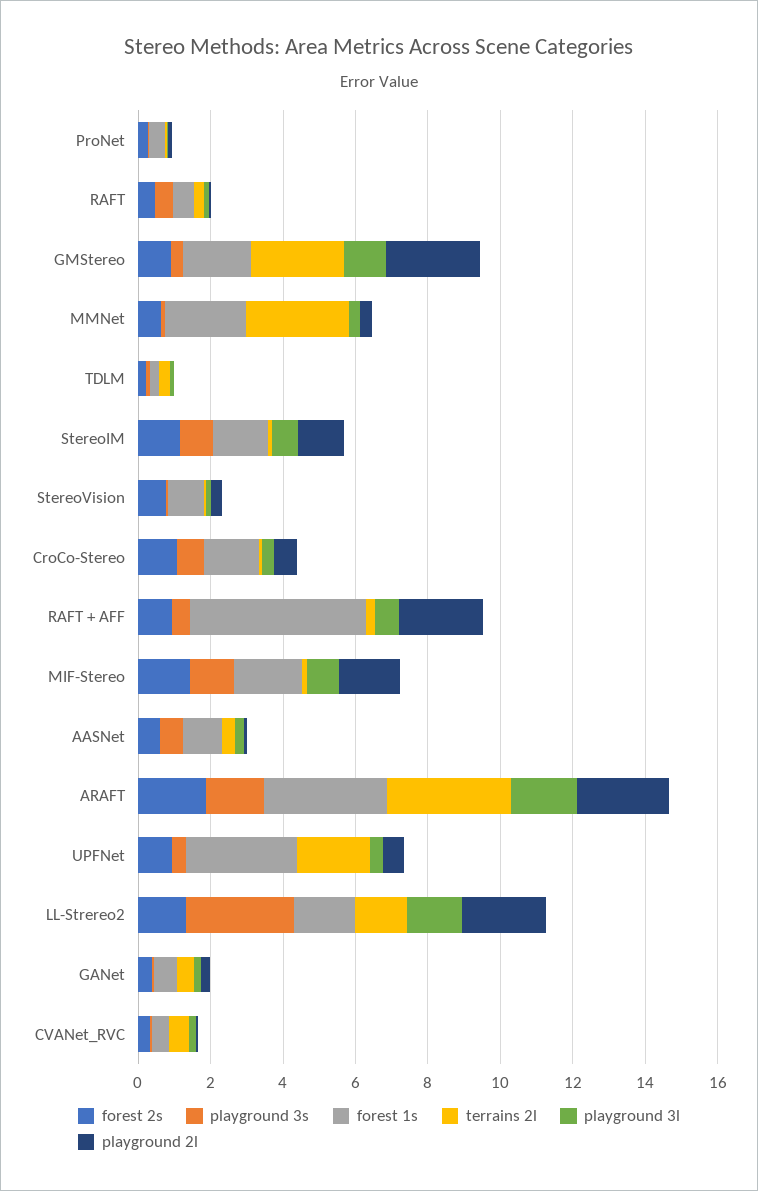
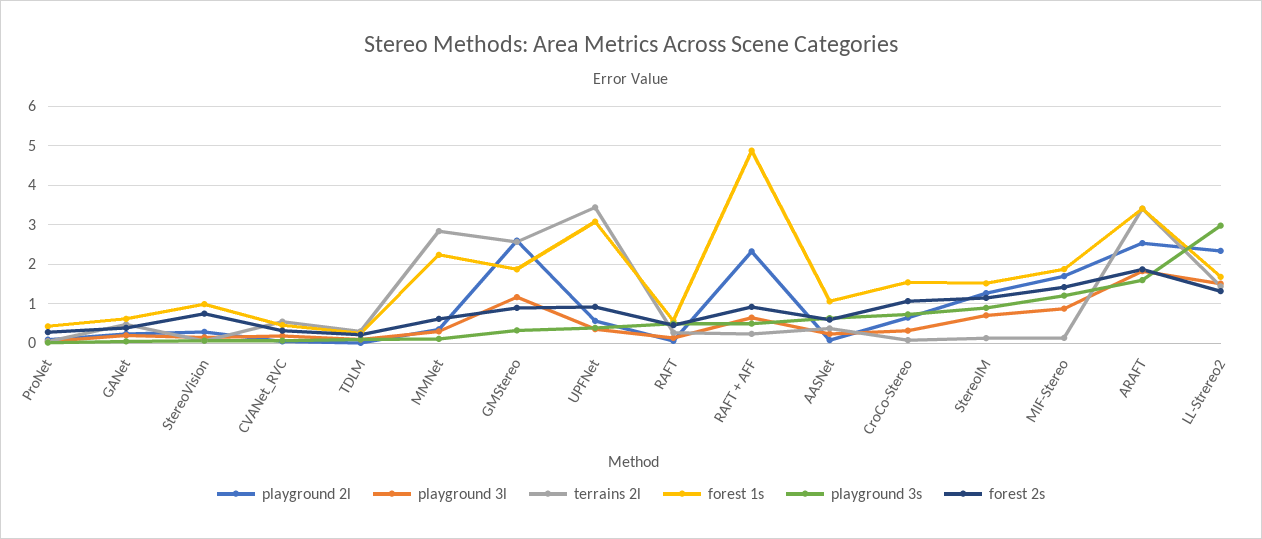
  {
    "forest 2s": {
      "ProNet": 0.2,
      "RAFT": 0.4,
      "GMStereo": 1,
      "MMNet": 0.6,
      "TDLM": 0.2,
      "StereoIM": 1.2,
      "StereoVision": 0.8,
      "CroCo-Stereo": 1,
      "RAFT + AFF": 1,
      "MIF-Stereo": 1.4,
      "AASNet": 0.6,
      "ARAFT": 1.8,
      "UPFNet": 1,
      "LL-Strereo2": 1.4,
      "GANet": 0.4,
      "CVANet_RVC": 0.4
    },
    "playground 3s": {
      "ProNet": 0,
      "RAFT": 0.6,
      "GMStereo": 0.4,
      "MMNet": 0.2,
      "TDLM": 0.2,
      "StereoIM": 1,
      "StereoVision": 0,
      "CroCo-Stereo": 0.8,
      "RAFT + AFF": 0.6,
      "MIF-Stereo": 1.2,
      "AASNet": 0.6,
      "ARAFT": 1.6,
      "UPFNet": 0.4,
      "LL-Strereo2": 3,
      "GANet": 0,
      "CVANet_RVC": 0
    },
    "forest 1s": {
      "ProNet": 0.4,
      "RAFT": 0.6,
      "GMStereo": 1.8,
      "MMNet": 2.2,
      "TDLM": 0.2,
      "StereoIM": 1.6,
      "StereoVision": 1,
      "CroCo-Stereo": 1.6,
      "RAFT + AFF": 4.8,
      "MIF-Stereo": 1.8,
      "AASNet": 1,
      "ARAFT": 3.4,
      "UPFNet": 3,
      "LL-Strereo2": 1.6,
      "GANet": 0.6,
      "CVANet_RVC": 0.4
    },
    "terrains 2l": {
      "ProNet": 0,
      "RAFT": 0.2,
      "GMStereo": 2.6,
      "MMNet": 2.8,
      "TDLM": 0.4,
      "StereoIM": 0.2,
      "StereoVision": 0,
      "CroCo-Stereo": 0,
      "RAFT + AFF": 0.2,
      "MIF-Stereo": 0.2,
      "AASNet": 0.4,
      "ARAFT": 3.4,
-     "UPFNet": 2,
+     "UPFNet": 3.4,
      "LL-Strereo2": 1.4,
      "GANet": 0.4,
      "CVANet_RVC": 0.6
    },
    "playground 3l": {
      "ProNet": 0,
      "RAFT": 0.2,
      "GMStereo": 1.2,
      "MMNet": 0.4,
      "TDLM": 0.2,
      "StereoIM": 0.8,
      "StereoVision": 0.2,
      "CroCo-Stereo": 0.4,
      "RAFT + AFF": 0.6,
      "MIF-Stereo": 0.8,
      "AASNet": 0.2,
      "ARAFT": 1.8,
      "UPFNet": 0.4,
      "LL-Strereo2": 1.6,
      "GANet": 0.2,
      "CVANet_RVC": 0.2
    },
    "playground 2l": {
      "ProNet": 0,
      "RAFT": 0,
      "GMStereo": 2.6,
      "MMNet": 0.4,
      "TDLM": 0,
      "StereoIM": 1.2,
      "StereoVision": 0.2,
      "CroCo-Stereo": 0.6,
      "RAFT + AFF": 2.4,
      "MIF-Stereo": 1.8,
      "AASNet": 0,
      "ARAFT": 2.6,
      "UPFNet": 0.6,
      "LL-Strereo2": 2.4,
      "GANet": 0.2,
      "CVANet_RVC": 0
    }
  }

